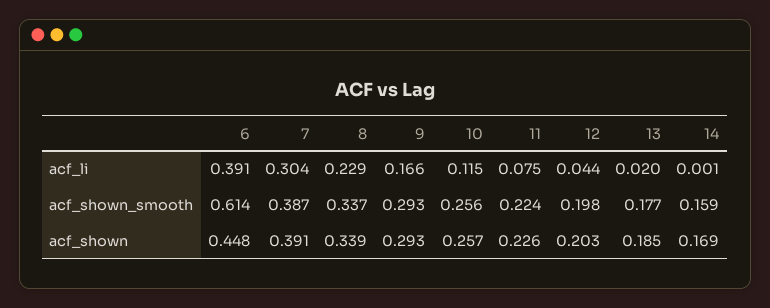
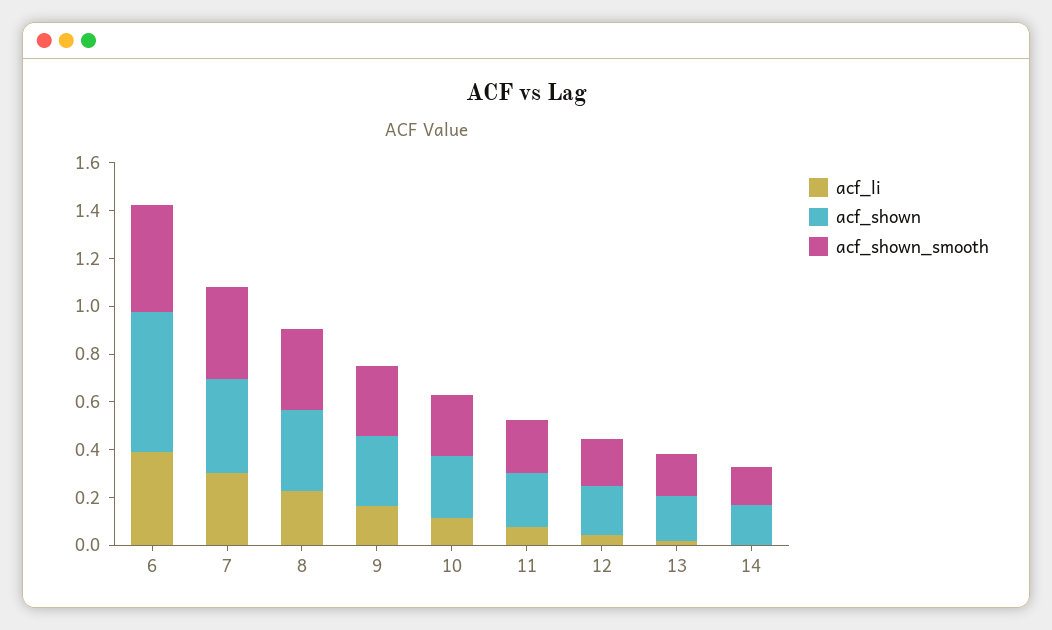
  {
    "acf_li": {
      "6": 0.391,
      "7": 0.304,
      "8": 0.229,
      "9": 0.166,
      "10": 0.115,
      "11": 0.075,
      "12": 0.044,
      "13": 0.02,
      "14": 0.001
    },
    "acf_shown_smooth": {
-     "6": 0.614,
+     "6": 0.45,
      "7": 0.387,
      "8": 0.337,
      "9": 0.293,
      "10": 0.256,
      "11": 0.224,
      "12": 0.198,
      "13": 0.177,
      "14": 0.159
    },
    "acf_shown": {
-     "6": 0.448,
+     "6": 0.6,
      "7": 0.391,
      "8": 0.339,
      "9": 0.293,
      "10": 0.257,
      "11": 0.226,
      "12": 0.203,
      "13": 0.185,
      "14": 0.169
    }
  }

